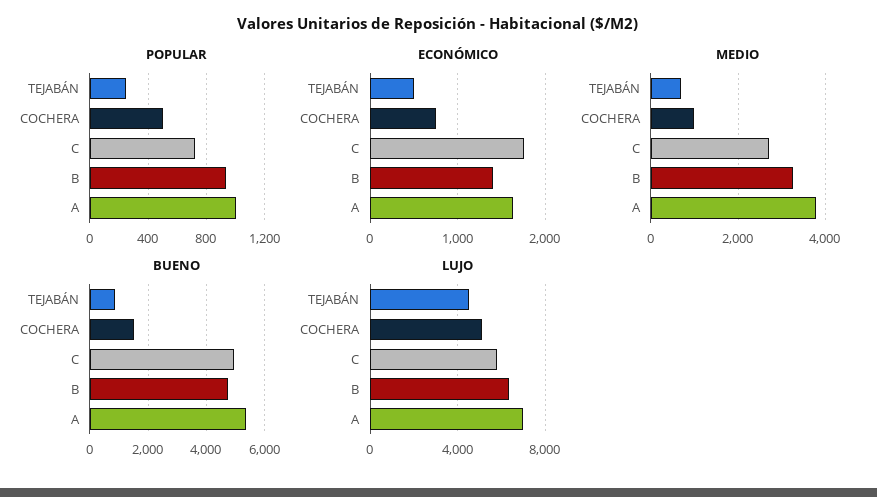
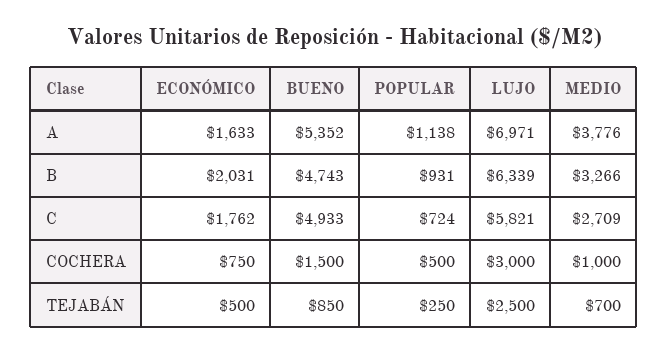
  {
    "POPULAR": {
      "TEJABÁN": 250,
      "COCHERA": 500,
      "C": 724,
      "B": 931,
-     "A": 1000
+     "A": 1138
    },
    "ECONÓMICO": {
      "TEJABÁN": 500,
      "COCHERA": 750,
      "C": 1762,
-     "B": 1400,
+     "B": 2031,
      "A": 1633
    },
    "MEDIO": {
      "TEJABÁN": 700,
      "COCHERA": 1000,
      "C": 2709,
      "B": 3266,
      "A": 3776
    },
    "BUENO": {
      "TEJABÁN": 850,
      "COCHERA": 1500,
      "C": 4933,
      "B": 4743,
      "A": 5352
    },
    "LUJO": {
-     "TEJABÁN": 4500,
+     "TEJABÁN": 2500,
-     "COCHERA": 5000,
+     "COCHERA": 3000,
      "C": 5821,
      "B": 6339,
      "A": 6971
    }
  }

